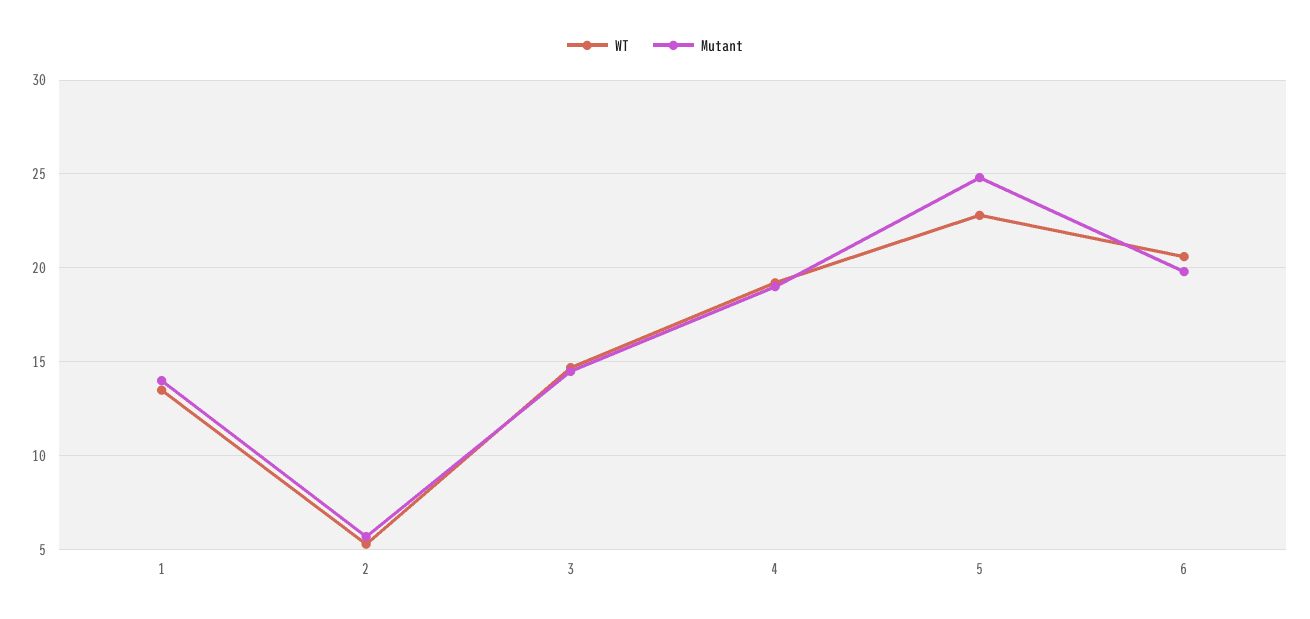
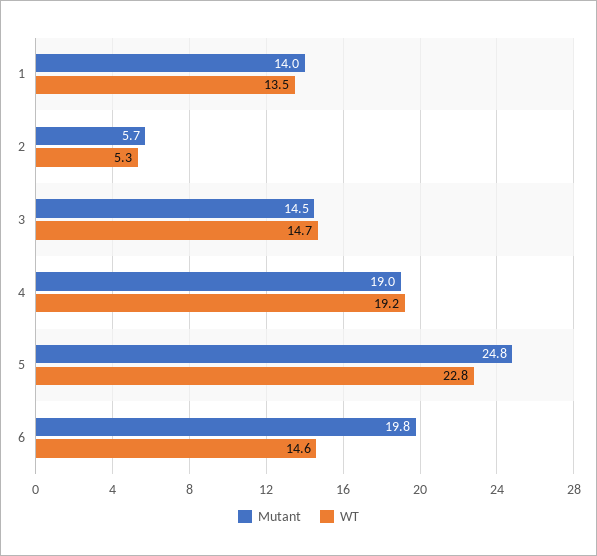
  {
    "WT": {
      "1": 13.5,
      "2": 5.3,
      "3": 14.7,
      "4": 19.2,
      "5": 22.8,
-     "6": 20.5
+     "6": 14.6
    },
    "Mutant": {
      "1": 14,
      "2": 5.7,
      "3": 14.5,
      "4": 19,
      "5": 24.8,
      "6": 19.8
    }
  }

